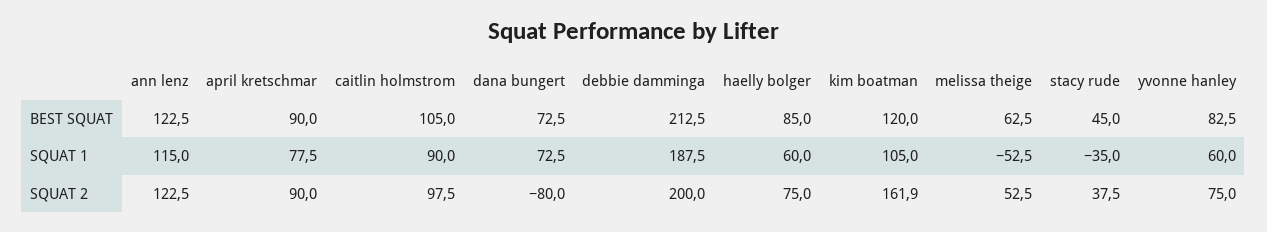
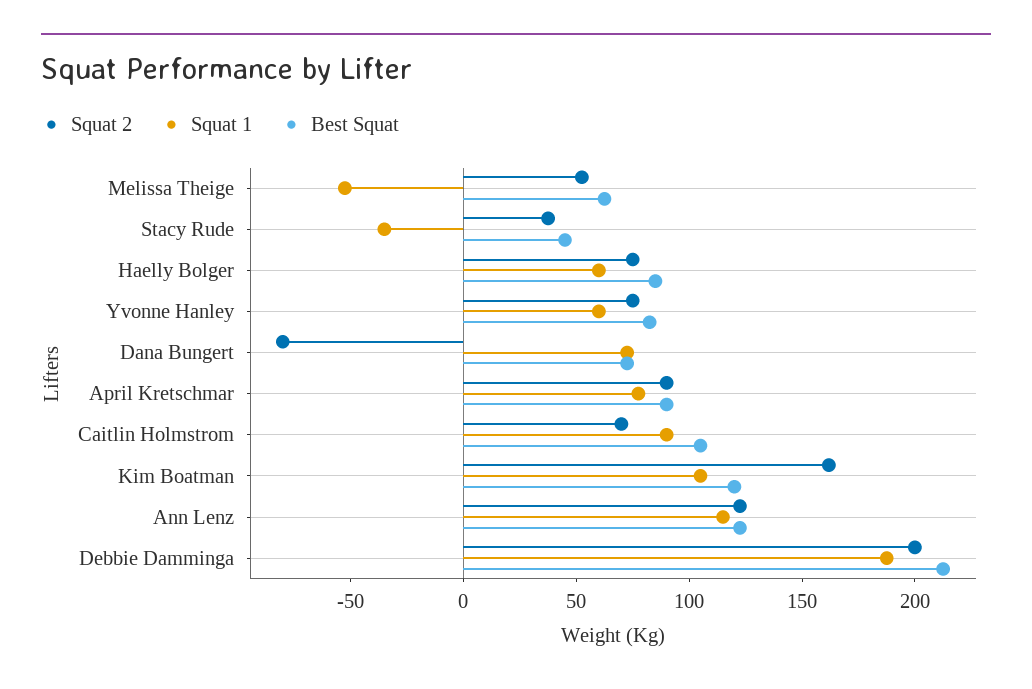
  {
    "BEST SQUAT": {
      "ann lenz": 122.5,
      "april kretschmar": 90,
      "caitlin holmstrom": 105,
      "dana bungert": 72.5,
      "debbie damminga": 212.5,
      "haelly bolger": 85,
      "kim boatman": 120,
      "melissa theige": 62.5,
      "stacy rude": 45,
      "yvonne hanley": 82.5
    },
    "SQUAT 1": {
      "ann lenz": 115,
      "april kretschmar": 77.5,
      "caitlin holmstrom": 90,
      "dana bungert": 72.5,
      "debbie damminga": 187.5,
      "haelly bolger": 60,
      "kim boatman": 105,
      "melissa theige": -52.5,
      "stacy rude": -35,
      "yvonne hanley": 60
    },
    "SQUAT 2": {
      "ann lenz": 122.5,
      "april kretschmar": 90,
-     "caitlin holmstrom": 97.5,
+     "caitlin holmstrom": 70,
      "dana bungert": -80,
      "debbie damminga": 200,
      "haelly bolger": 75,
      "kim boatman": 161.9,
      "melissa theige": 52.5,
      "stacy rude": 37.5,
      "yvonne hanley": 75
    }
  }

